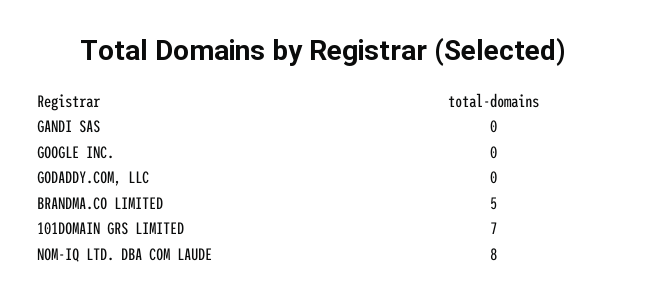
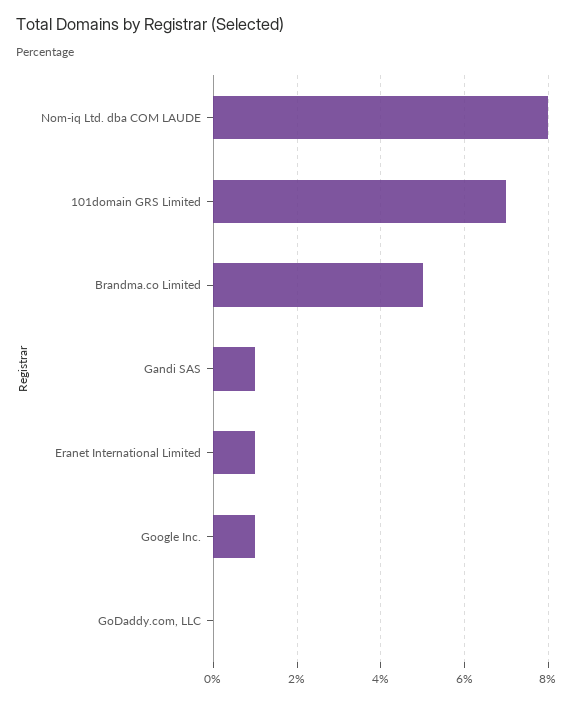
  {
-   "GANDI SAS": 0,
+   "GANDI SAS": 1,
-   "GOOGLE INC.": 0,
+   "GOOGLE INC.": 1,
    "GODADDY.COM, LLC": 0,
    "BRANDMA.CO LIMITED": 5,
    "101DOMAIN GRS LIMITED": 7,
-   "NOM-IQ LTD. DBA COM LAUDE": 8
+   "NOM-IQ LTD. DBA COM LAUDE": 8,
+   "Eranet International Limited": 1
  }

